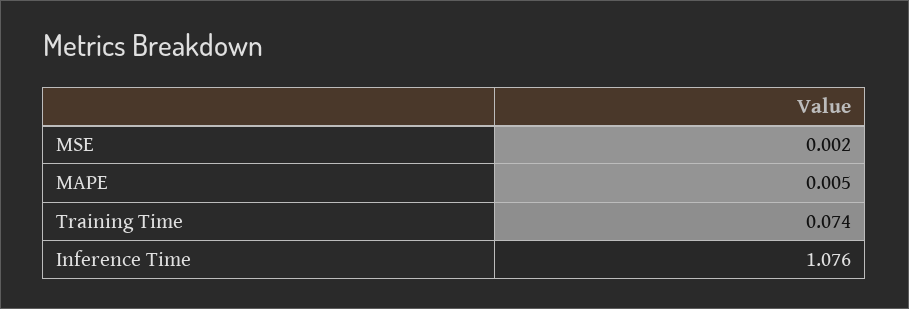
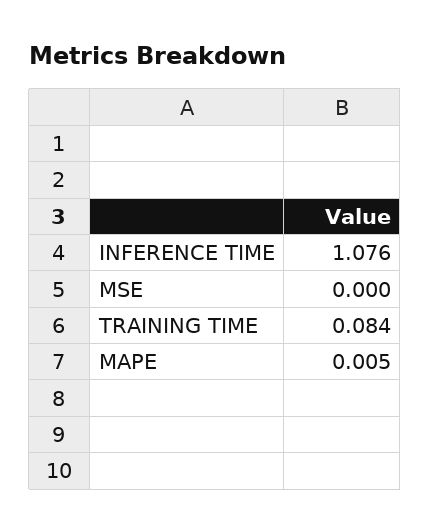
  {
-   "MSE": 0.002,
+   "MSE": 0,
    "MAPE": 0.005,
-   "Training Time": 0.074,
+   "Training Time": 0.084,
    "Inference Time": 1.076
  }

